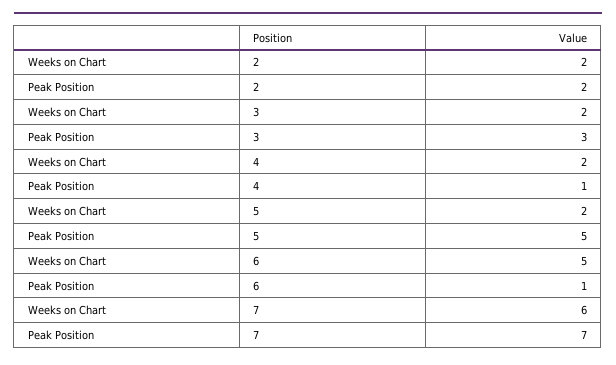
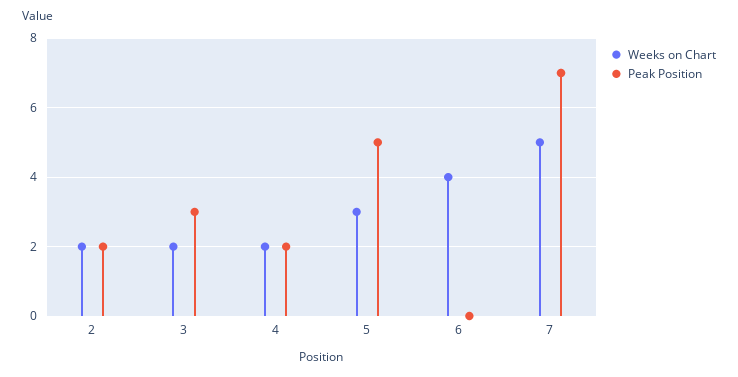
  {
    "Weeks on Chart": {
      "2": 2,
      "3": 2,
      "4": 2,
-     "5": 2,
+     "5": 3,
-     "6": 5,
+     "6": 4,
-     "7": 6
+     "7": 5
    },
    "Peak Position": {
      "2": 2,
      "3": 3,
-     "4": 1,
+     "4": 2,
      "5": 5,
-     "6": 1,
+     "6": 0,
      "7": 7
    }
  }

